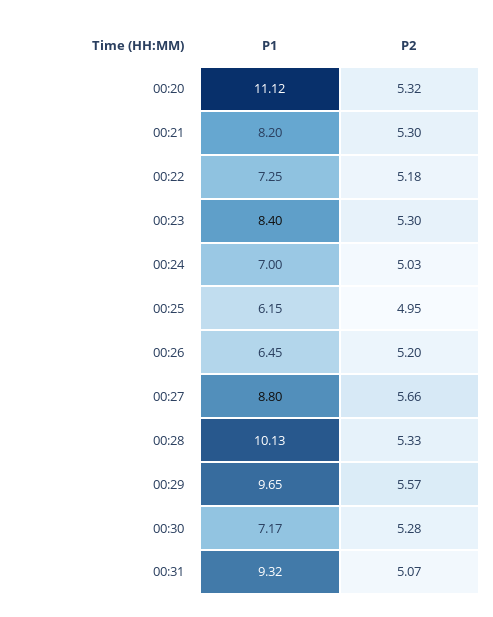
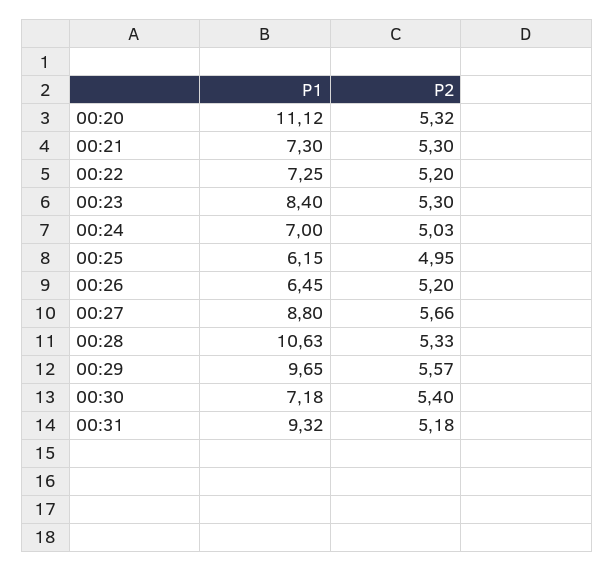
  {
    "P1": {
      "00:20": 11.12,
-     "00:21": 8.2,
+     "00:21": 7.3,
      "00:22": 7.25,
      "00:23": 8.4,
      "00:24": 7,
      "00:25": 6.15,
      "00:26": 6.45,
      "00:27": 8.8,
-     "00:28": 10.13,
+     "00:28": 10.63,
      "00:29": 9.65,
-     "00:30": 7.17,
+     "00:30": 7.18,
      "00:31": 9.32
    },
    "P2": {
      "00:20": 5.32,
      "00:21": 5.3,
-     "00:22": 5.18,
+     "00:22": 5.2,
      "00:23": 5.3,
      "00:24": 5.03,
      "00:25": 4.95,
      "00:26": 5.2,
      "00:27": 5.66,
      "00:28": 5.33,
      "00:29": 5.57,
-     "00:30": 5.28,
+     "00:30": 5.4,
-     "00:31": 5.07
+     "00:31": 5.18
    }
  }

